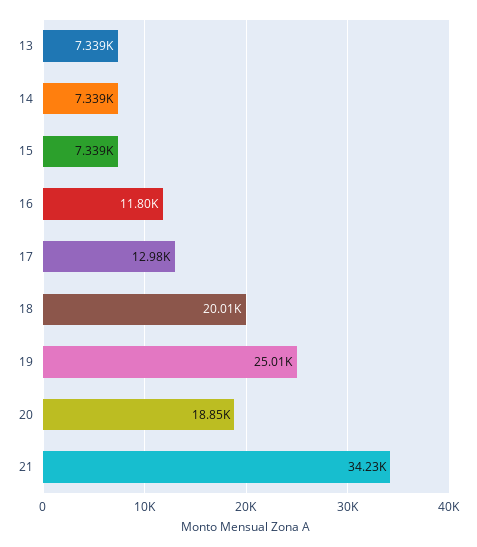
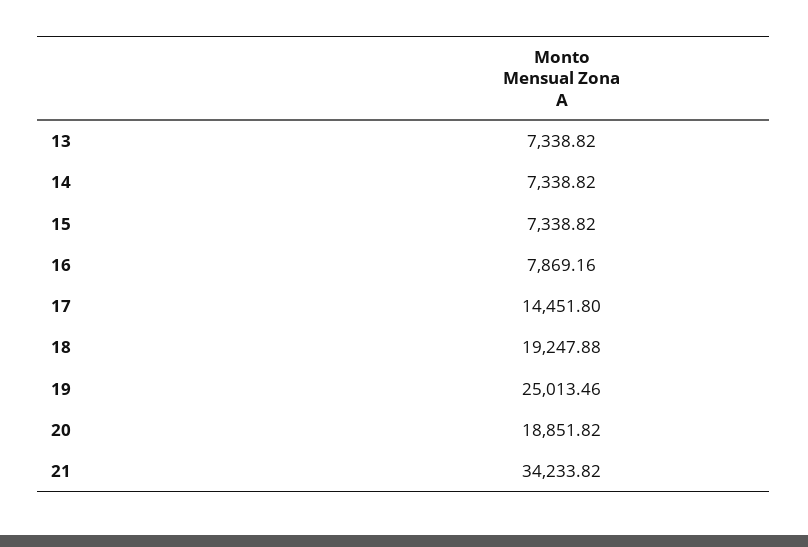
  {
    "13": 7338.82,
    "14": 7338.82,
    "15": 7338.82,
-   "16": 11800,
+   "16": 7869.16,
-   "17": 12980,
+   "17": 14451.8,
-   "18": 20010,
+   "18": 19247.88,
    "19": 25013.46,
    "20": 18851.82,
    "21": 34233.82
  }

